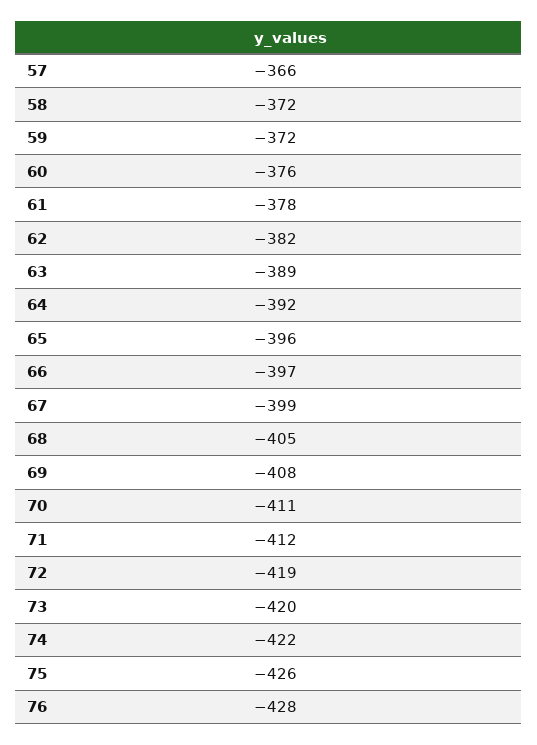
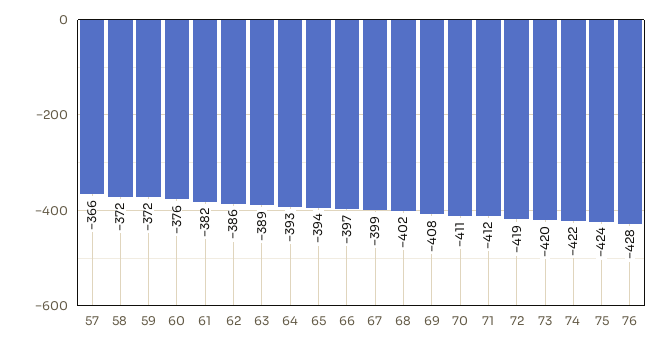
  {
    "57": -366,
    "58": -372,
    "59": -372,
    "60": -376,
-   "61": -378,
+   "61": -382,
-   "62": -382,
+   "62": -386,
    "63": -389,
-   "64": -392,
+   "64": -393,
-   "65": -396,
+   "65": -394,
    "66": -397,
    "67": -399,
-   "68": -405,
+   "68": -402,
    "69": -408,
    "70": -411,
    "71": -412,
    "72": -419,
    "73": -420,
    "74": -422,
-   "75": -426,
+   "75": -424,
    "76": -428
  }

